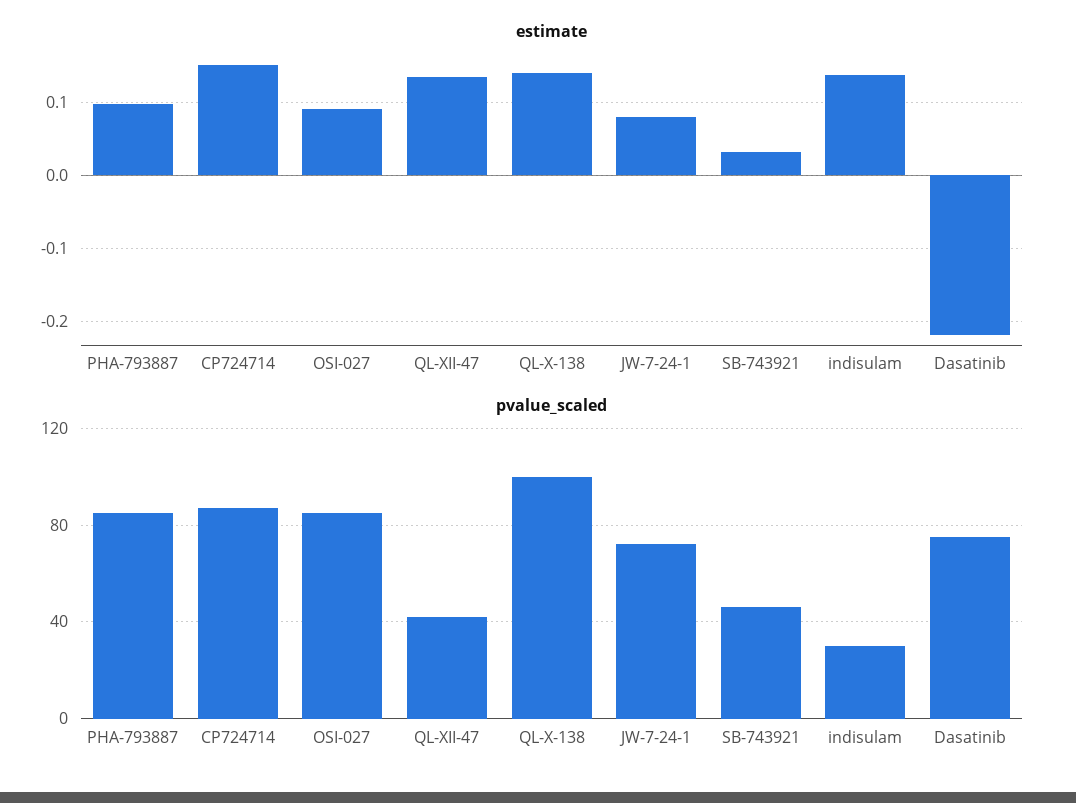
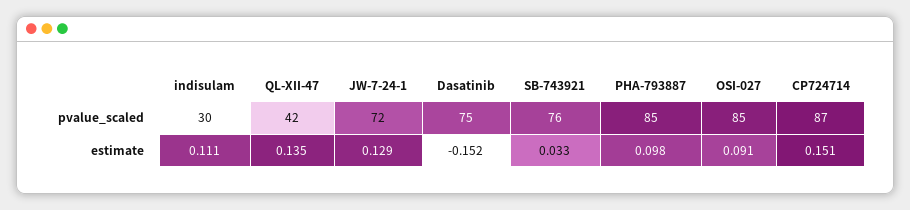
  {
    "estimate": {
      "PHA-793887": 0.098,
      "CP724714": 0.151,
      "OSI-027": 0.091,
      "QL-XII-47": 0.135,
-     "QL-X-138": 0.14,
-     "JW-7-24-1": 0.08,
+     "JW-7-24-1": 0.129,
      "SB-743921": 0.033,
-     "indisulam": 0.14,
+     "indisulam": 0.111,
-     "Dasatinib": -0.22
+     "Dasatinib": -0.152
    },
    "pvalue_scaled": {
      "PHA-793887": 85,
      "CP724714": 87,
      "OSI-027": 85,
      "QL-XII-47": 42,
-     "QL-X-138": 100,
      "JW-7-24-1": 72,
-     "SB-743921": 45,
+     "SB-743921": 76,
      "indisulam": 30,
      "Dasatinib": 75
    }
  }

